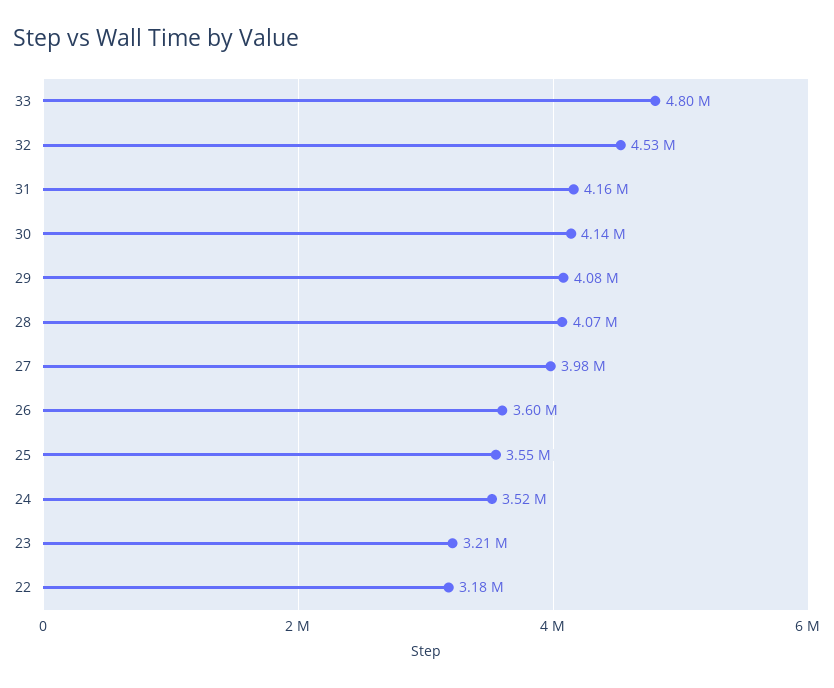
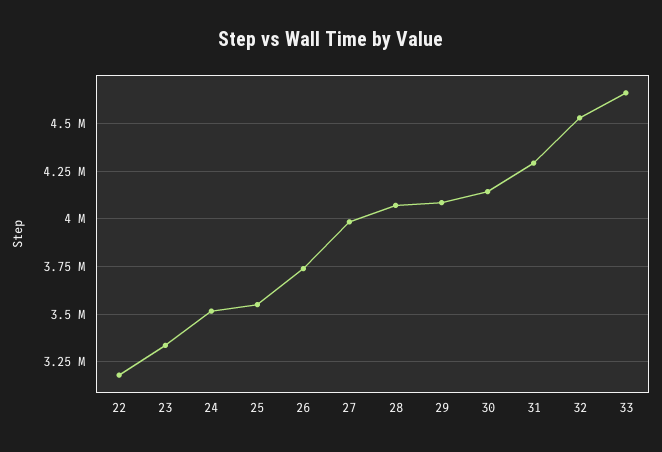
  {
-   "33": 4800000,
+   "33": 4650000,
    "32": 4530000,
-   "31": 4160000,
+   "31": 4300000,
    "30": 4140000,
    "29": 4080000,
    "28": 4070000,
    "27": 3980000,
-   "26": 3600000,
+   "26": 3750000,
    "25": 3550000,
    "24": 3520000,
-   "23": 3210000,
+   "23": 3350000,
    "22": 3180000
  }

